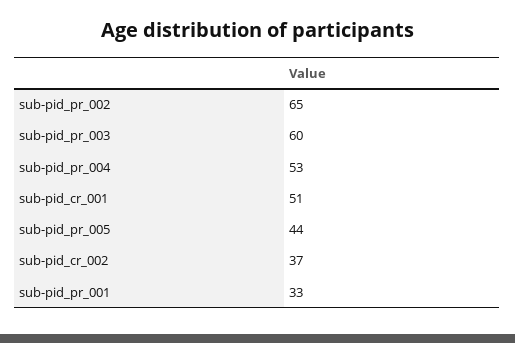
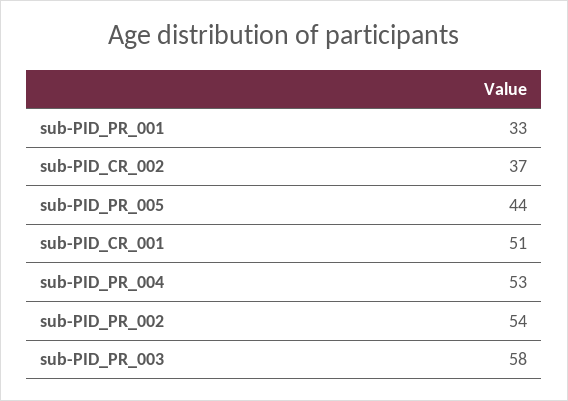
  {
-   "sub-pid_pr_002": 65,
+   "sub-pid_pr_002": 54,
-   "sub-pid_pr_003": 60,
+   "sub-pid_pr_003": 58,
    "sub-pid_pr_004": 53,
    "sub-pid_cr_001": 51,
    "sub-pid_pr_005": 44,
    "sub-pid_cr_002": 37,
    "sub-pid_pr_001": 33
  }

